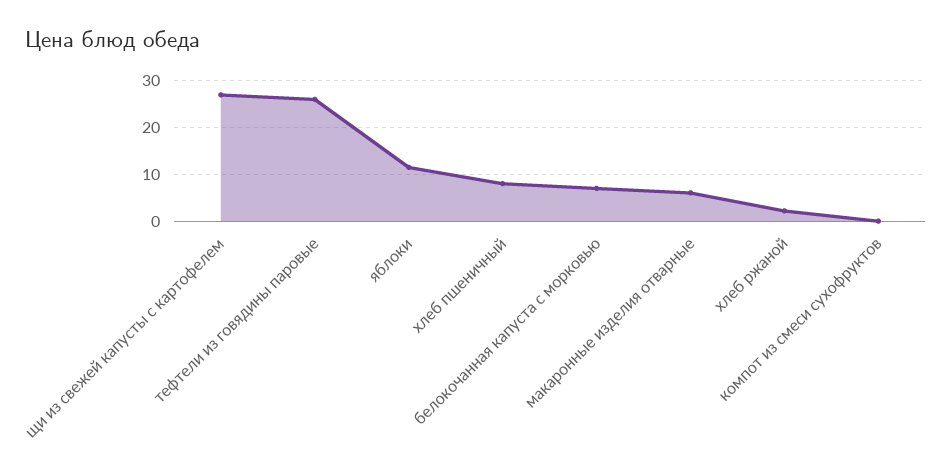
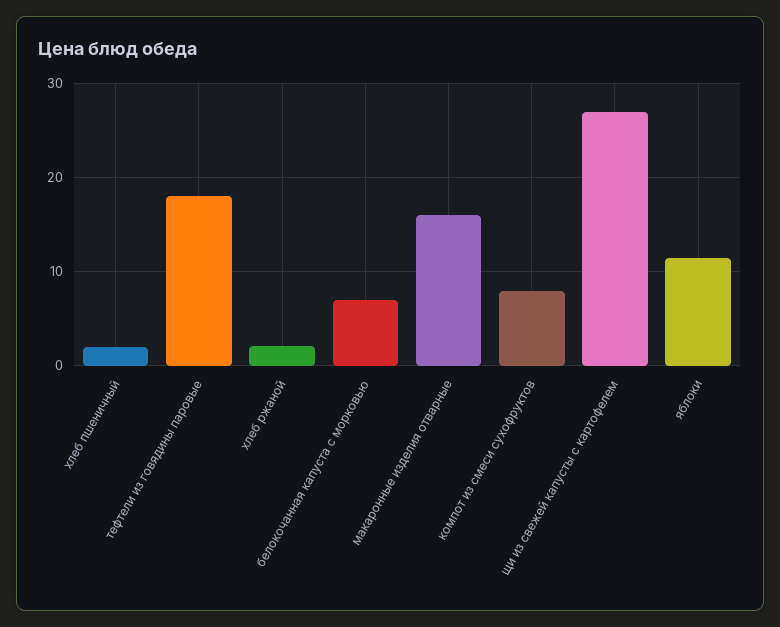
  {
    "щи из свежей капусты с картофелем": 27,
-   "тефтели из говядины паровые": 26,
+   "тефтели из говядины паровые": 18,
    "яблоки": 11,
-   "хлеб пшеничный": 8,
+   "хлеб пшеничный": 2,
    "белокочанная капуста с морковью": 7,
-   "макаронные изделия отварные": 6,
+   "макаронные изделия отварные": 16,
    "хлеб ржаной": 2,
-   "компот из смеси сухофруктов": 0
+   "компот из смеси сухофруктов": 8
  }

